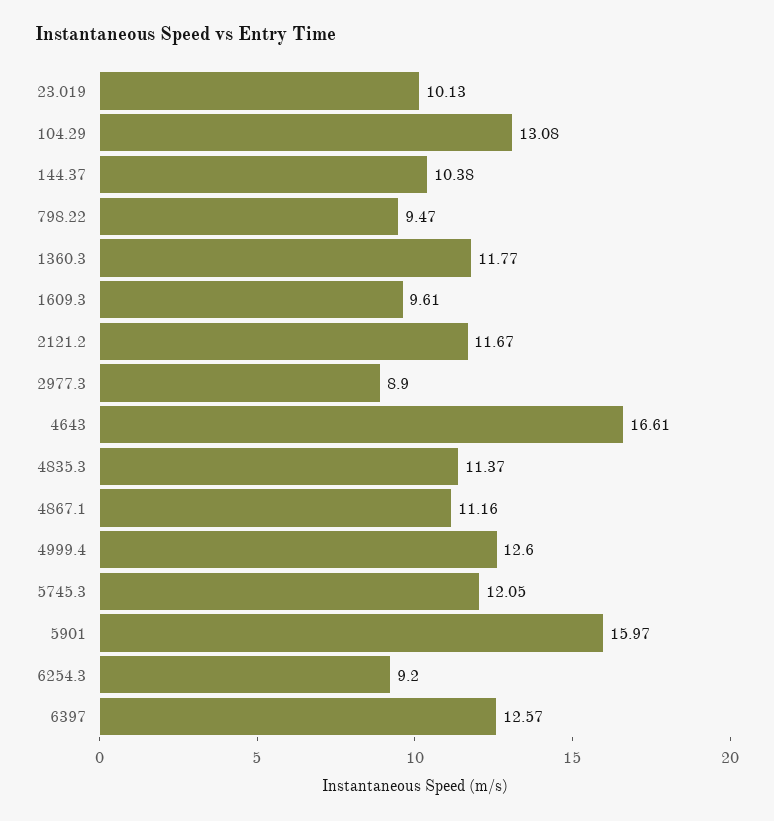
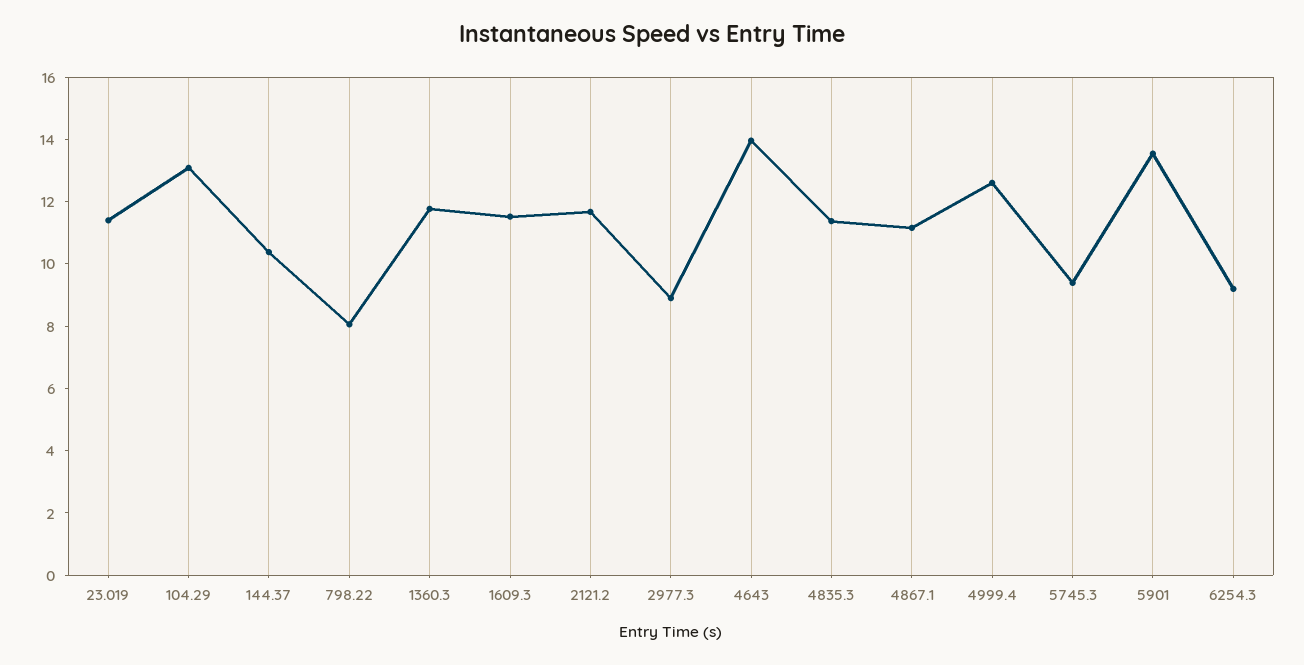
  {
-   "23.019": 10.13,
+   "23.019": 11.5,
    "104.29": 13.08,
    "144.37": 10.38,
-   "798.22": 9.47,
+   "798.22": 8,
    "1360.3": 11.77,
-   "1609.3": 9.61,
+   "1609.3": 11.5,
    "2121.2": 11.67,
    "2977.3": 8.9,
-   "4643": 16.61,
+   "4643": 14,
    "4835.3": 11.37,
    "4867.1": 11.16,
    "4999.4": 12.6,
-   "5745.3": 12.05,
+   "5745.3": 9.5,
-   "5901": 15.97,
+   "5901": 13.5,
-   "6254.3": 9.2,
+   "6254.3": 9.2
-   "6397": 12.57
  }

